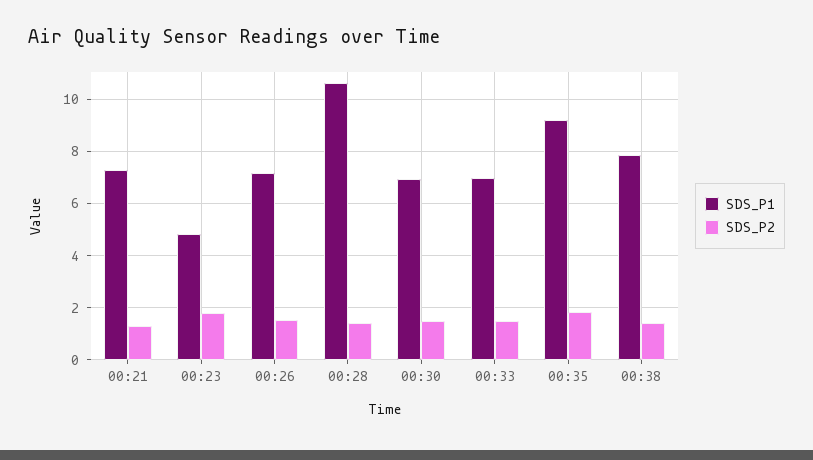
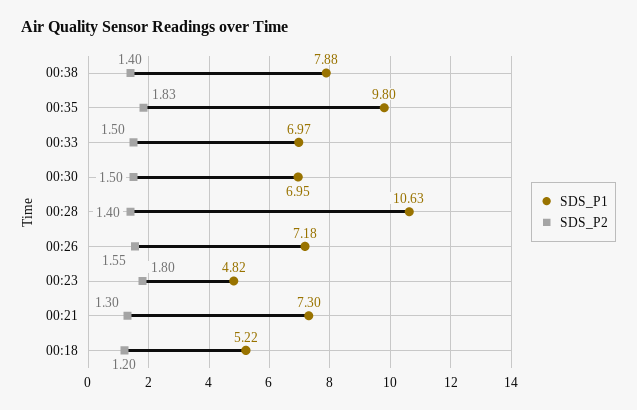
  {
    "SDS_P1": {
      "00:21": 7.3,
      "00:23": 4.82,
      "00:26": 7.18,
      "00:28": 10.63,
      "00:30": 6.95,
      "00:33": 6.97,
-     "00:35": 9.25,
+     "00:35": 9.8,
-     "00:38": 7.88
+     "00:38": 7.88,
+     "00:18": 5.22
    },
    "SDS_P2": {
      "00:21": 1.3,
      "00:23": 1.8,
      "00:26": 1.55,
      "00:28": 1.4,
      "00:30": 1.5,
      "00:33": 1.5,
      "00:35": 1.83,
-     "00:38": 1.4
+     "00:38": 1.4,
+     "00:18": 1.2
    }
  }

